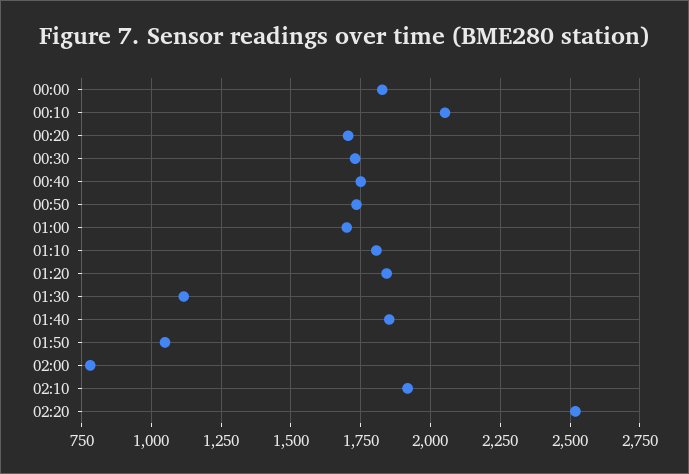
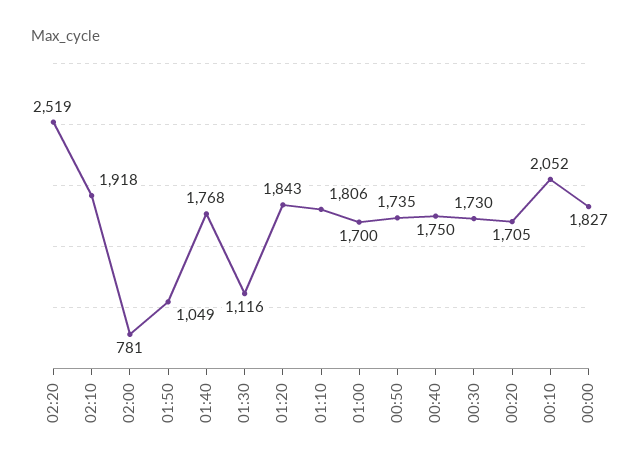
  {
    "00:00": 1827,
    "00:10": 2052,
    "00:20": 1705,
    "00:30": 1730,
    "00:40": 1750,
    "00:50": 1735,
    "01:00": 1700,
    "01:10": 1806,
    "01:20": 1843,
    "01:30": 1116,
-   "01:40": 1850,
+   "01:40": 1768,
    "01:50": 1049,
    "02:00": 781,
    "02:10": 1918,
    "02:20": 2519
  }

